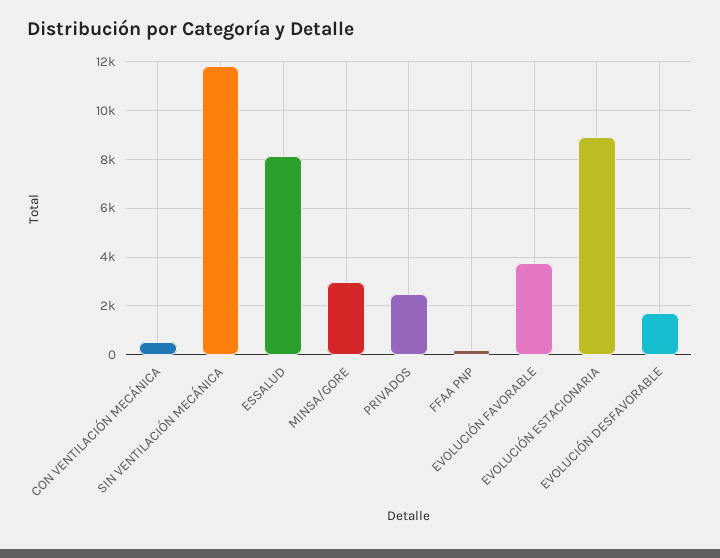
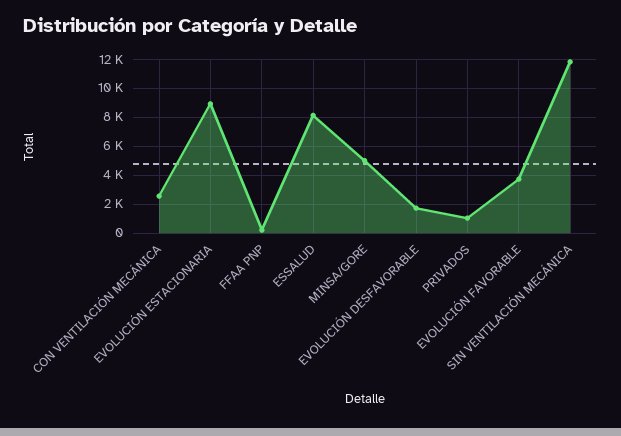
  {
-   "CON VENTILACIÓN MECÁNICA": 500,
+   "CON VENTILACIÓN MECÁNICA": 2500,
    "SIN VENTILACIÓN MECÁNICA": 11750,
    "ESSALUD": 8250,
-   "MINSA/GORE": 3000,
+   "MINSA/GORE": 5000,
-   "PRIVADOS": 2500,
+   "PRIVADOS": 1000,
    "FFAA PNP": 250,
    "EVOLUCIÓN FAVORABLE": 3750,
    "EVOLUCIÓN ESTACIONARIA": 9000,
    "EVOLUCIÓN DESFAVORABLE": 1750
  }

